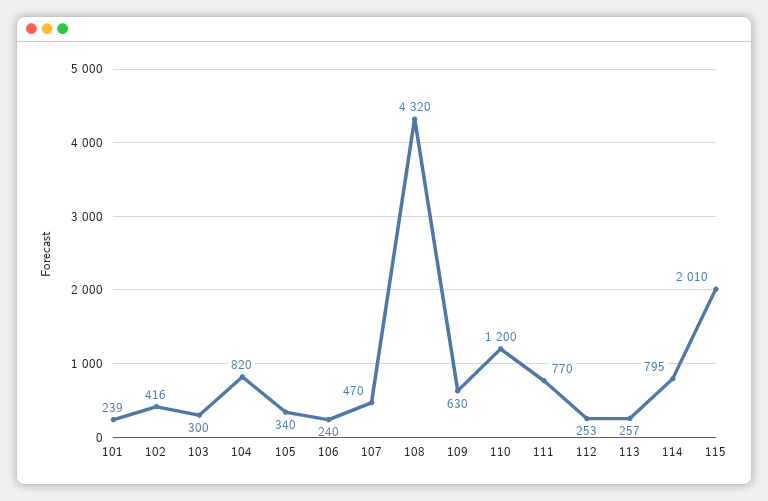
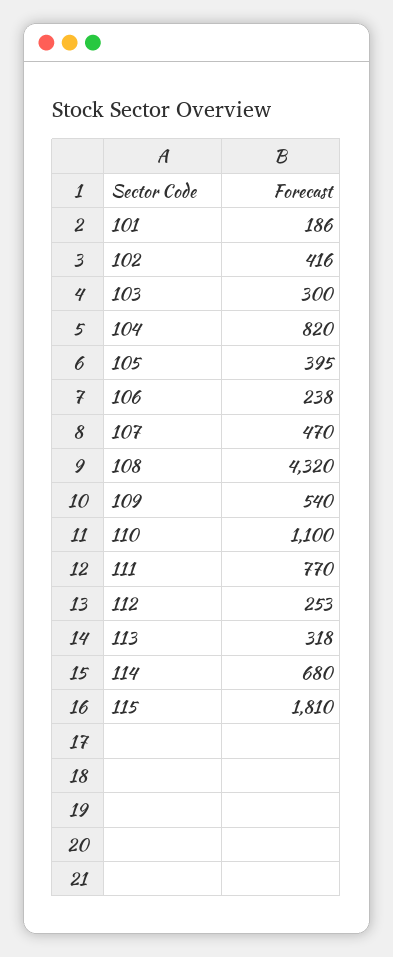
  {
-   "101": 239,
+   "101": 186,
    "102": 416,
    "103": 300,
    "104": 820,
-   "105": 340,
+   "105": 395,
-   "106": 240,
+   "106": 238,
    "107": 470,
    "108": 4320,
-   "109": 630,
+   "109": 540,
-   "110": 1200,
+   "110": 1100,
    "111": 770,
    "112": 253,
-   "113": 257,
+   "113": 318,
-   "114": 795,
+   "114": 680,
-   "115": 2010
+   "115": 1810
  }

